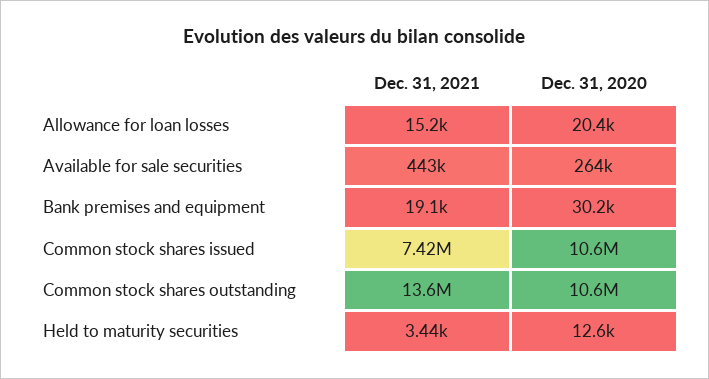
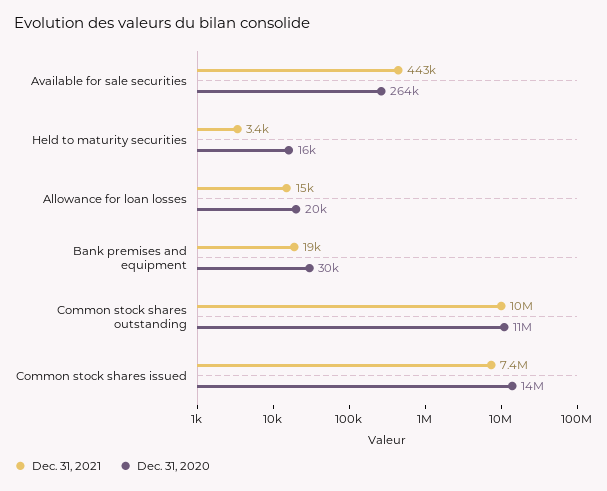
  {
    "Dec. 31, 2021": {
      "Allowance for loan losses": 15200,
      "Available for sale securities": 443000,
      "Bank premises and equipment": 19100,
      "Common stock shares issued": 7420000,
-     "Common stock shares outstanding": 13600000,
+     "Common stock shares outstanding": 10000000,
      "Held to maturity securities": 3440
    },
    "Dec. 31, 2020": {
      "Allowance for loan losses": 20400,
      "Available for sale securities": 264000,
      "Bank premises and equipment": 30200,
-     "Common stock shares issued": 10600000,
+     "Common stock shares issued": 14000000,
      "Common stock shares outstanding": 10600000,
-     "Held to maturity securities": 12600
+     "Held to maturity securities": 16000
    }
  }

